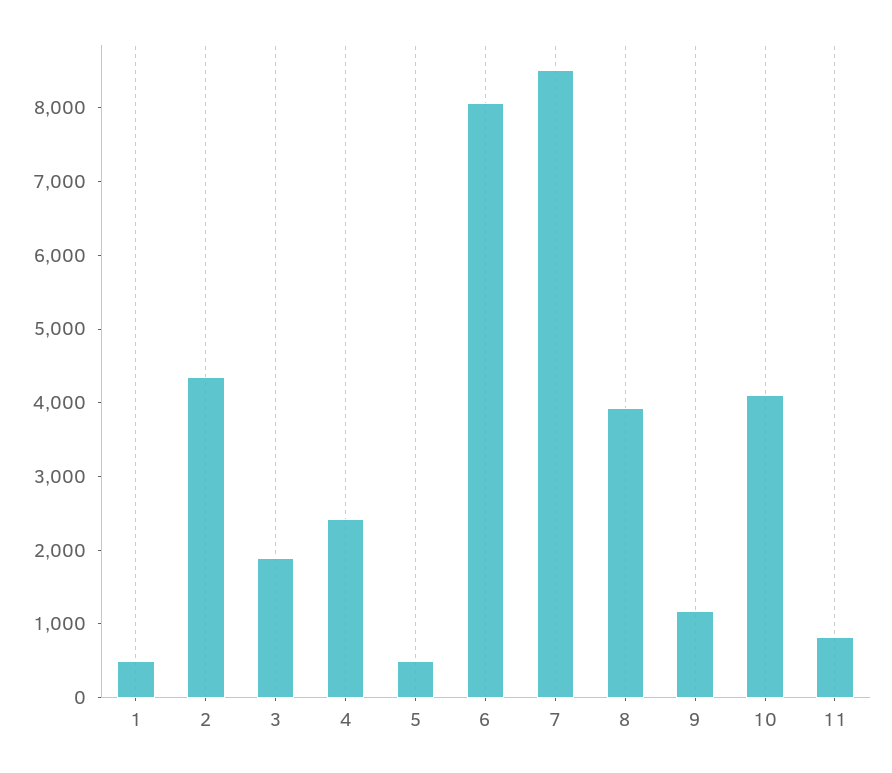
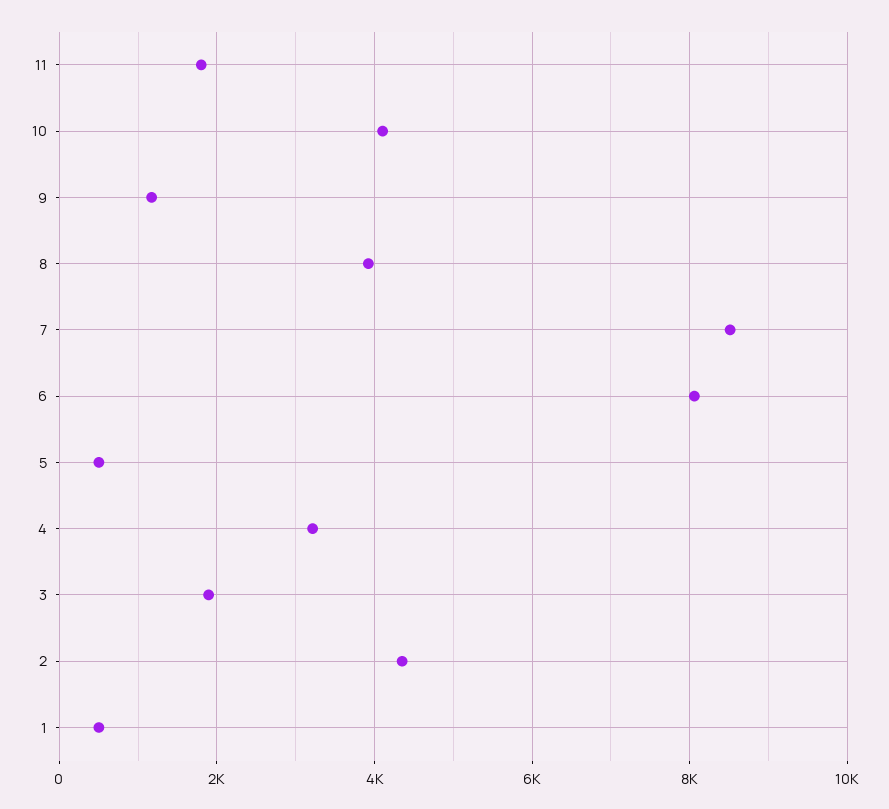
  {
    "1": 600,
    "2": 4400,
    "3": 1800,
-   "4": 2400,
+   "4": 3200,
    "5": 600,
    "6": 8000,
    "7": 8600,
    "8": 4000,
    "9": 1200,
    "10": 4200,
-   "11": 800
+   "11": 1800
  }

